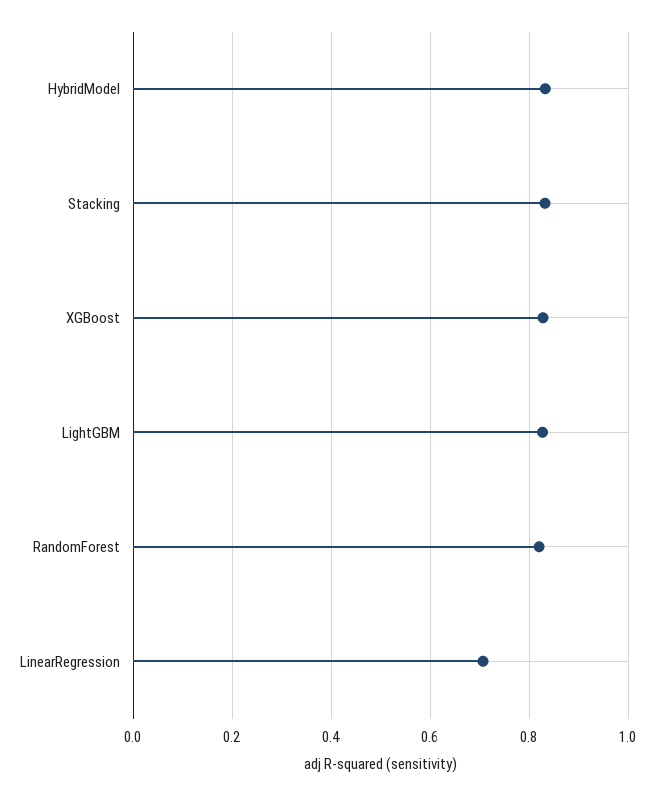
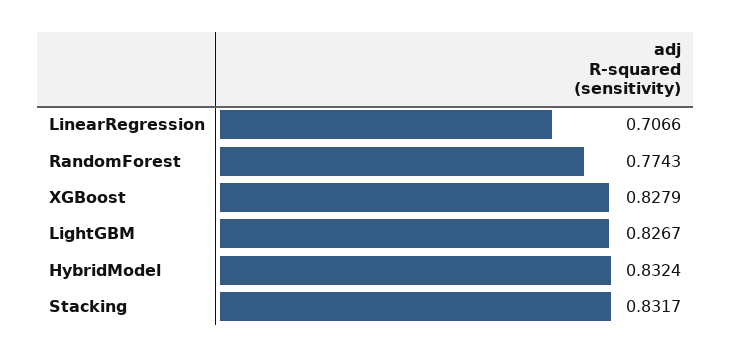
  {
    "HybridModel": 0.8324,
    "Stacking": 0.8317,
    "XGBoost": 0.8279,
    "LightGBM": 0.8267,
-   "RandomForest": 0.82,
+   "RandomForest": 0.7743,
    "LinearRegression": 0.7066
  }

